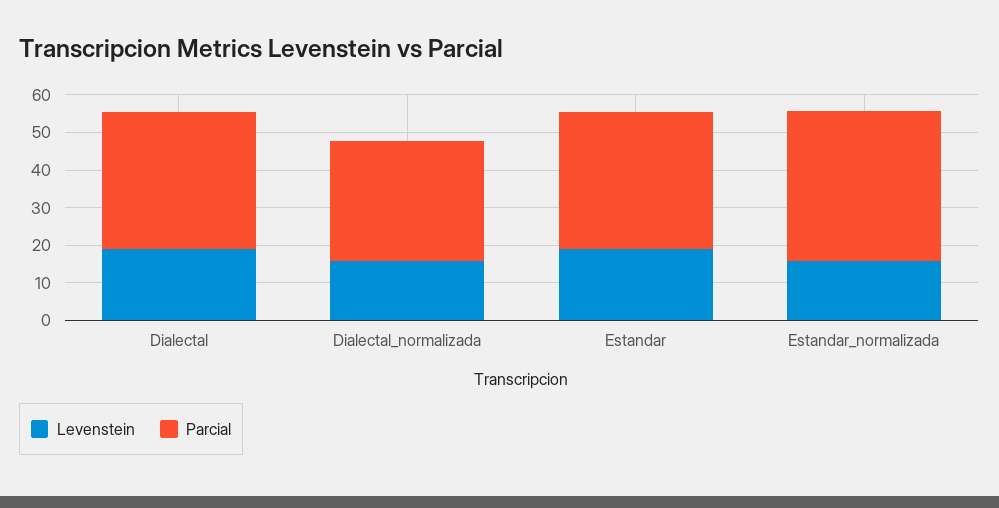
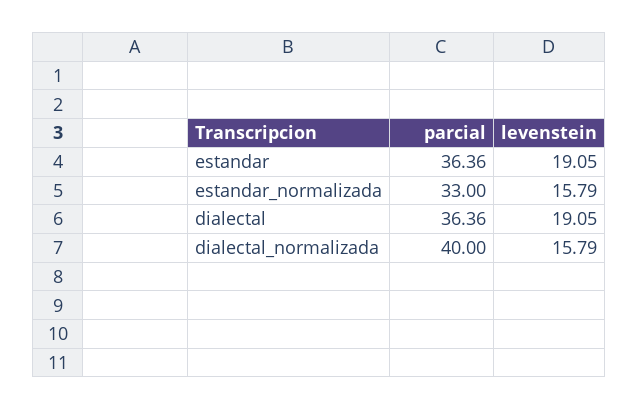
  {
    "Levenstein": {
      "Dialectal": 19.05,
      "Dialectal_normalizada": 15.79,
      "Estandar": 19.05,
      "Estandar_normalizada": 15.79
    },
    "Parcial": {
      "Dialectal": 36.36,
-     "Dialectal_normalizada": 32.5,
+     "Dialectal_normalizada": 40,
      "Estandar": 36.36,
-     "Estandar_normalizada": 40
+     "Estandar_normalizada": 33
    }
  }

